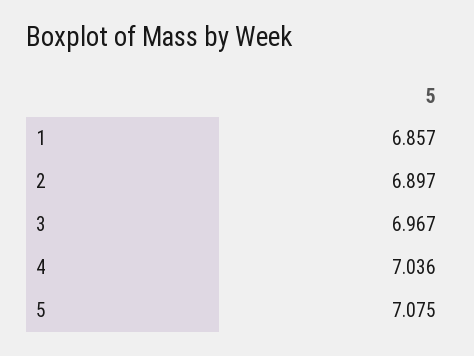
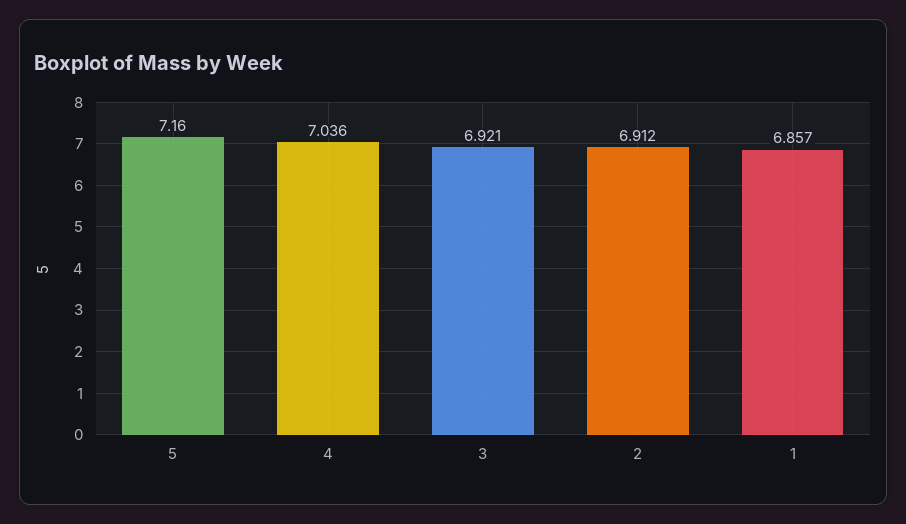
  {
    "1": 6.857,
-   "2": 6.897,
+   "2": 6.912,
-   "3": 6.967,
+   "3": 6.921,
    "4": 7.036,
-   "5": 7.075
+   "5": 7.16
  }

